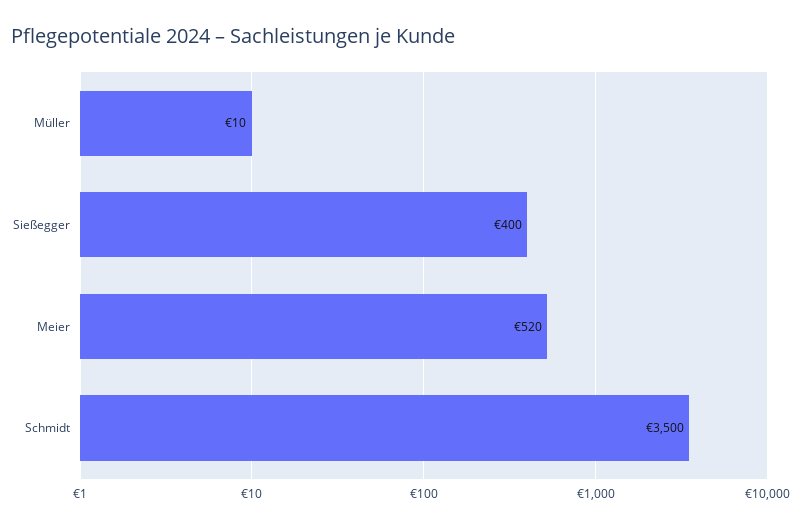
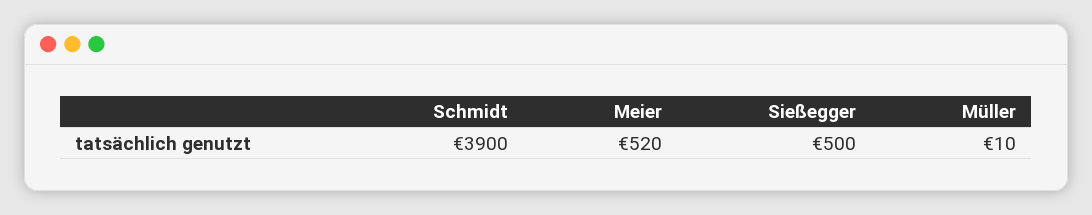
  {
    "Müller": 10,
-   "Sießegger": 400,
+   "Sießegger": 500,
    "Meier": 520,
-   "Schmidt": 3500
+   "Schmidt": 3900
  }

